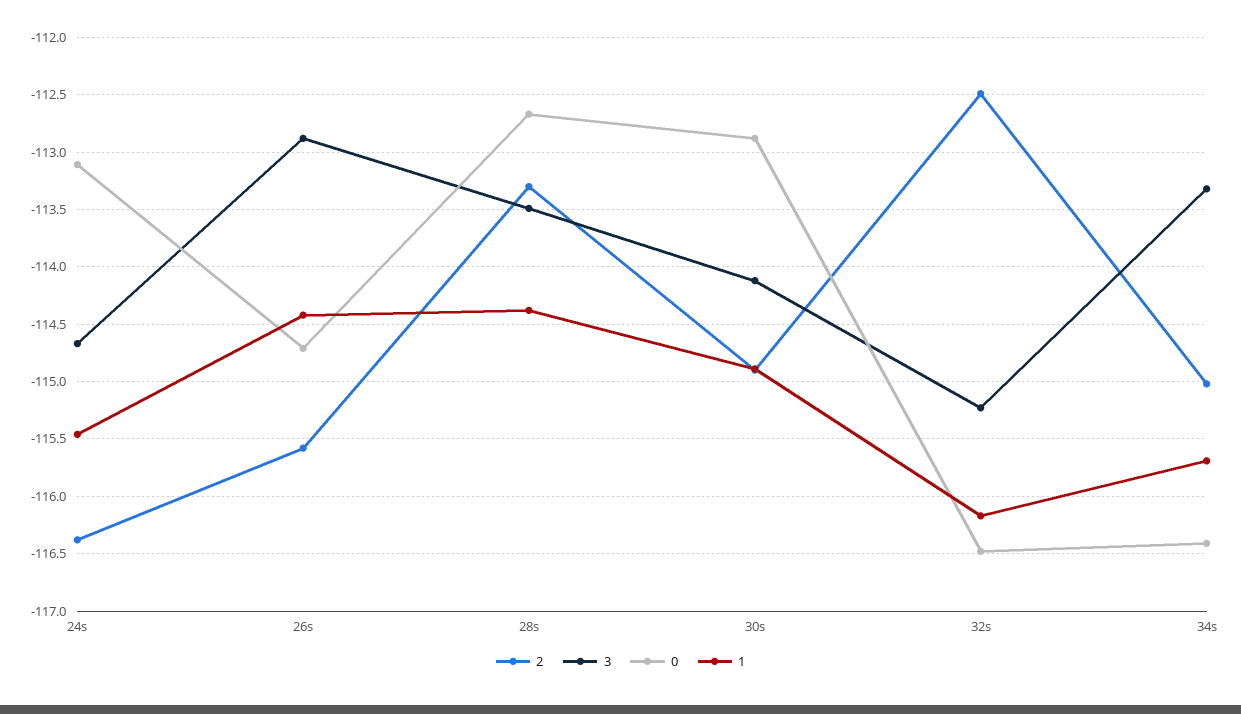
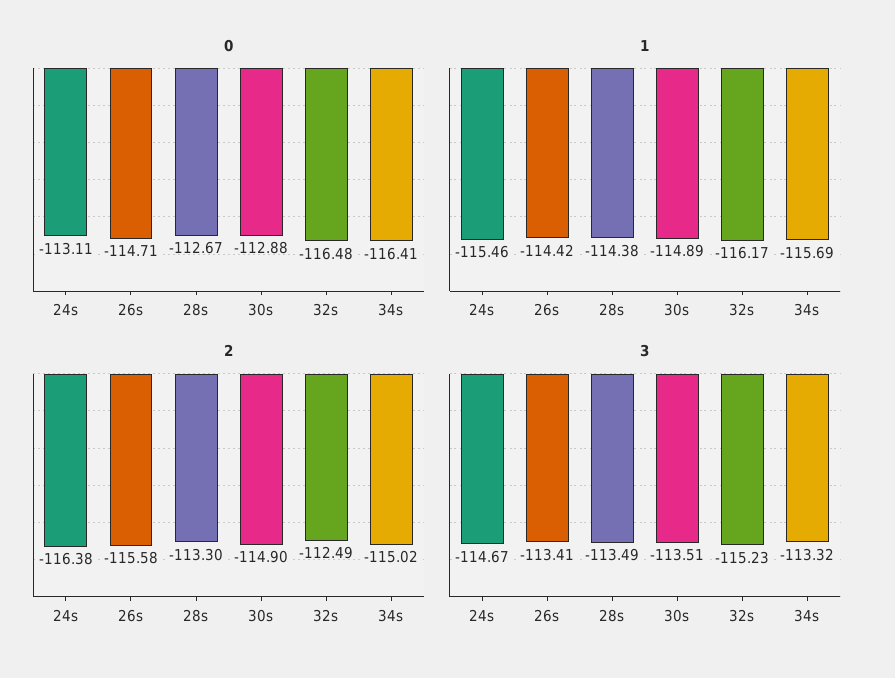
  {
    "2": {
      "24s": -116.38,
      "26s": -115.58,
      "28s": -113.3,
      "30s": -114.9,
      "32s": -112.49,
      "34s": -115.02
    },
    "3": {
      "24s": -114.67,
-     "26s": -112.9,
+     "26s": -113.41,
      "28s": -113.49,
-     "30s": -114.1,
+     "30s": -113.51,
      "32s": -115.23,
      "34s": -113.32
    },
    "0": {
      "24s": -113.11,
      "26s": -114.71,
      "28s": -112.67,
      "30s": -112.88,
      "32s": -116.48,
      "34s": -116.41
    },
    "1": {
      "24s": -115.46,
      "26s": -114.42,
      "28s": -114.38,
      "30s": -114.89,
      "32s": -116.17,
      "34s": -115.69
    }
  }

